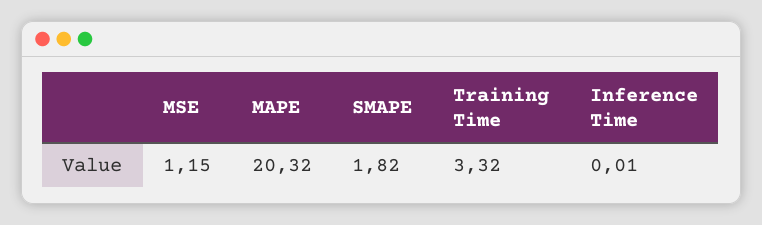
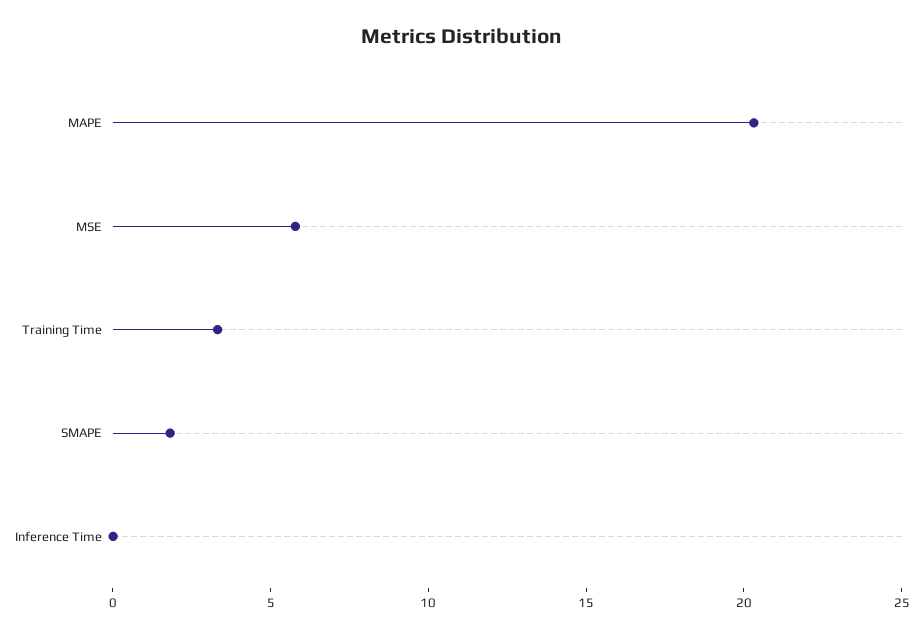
  {
-   "MSE": 1.15,
+   "MSE": 6,
    "MAPE": 20.32,
    "SMAPE": 1.82,
    "Training Time": 3.32,
    "Inference Time": 0.01
  }

